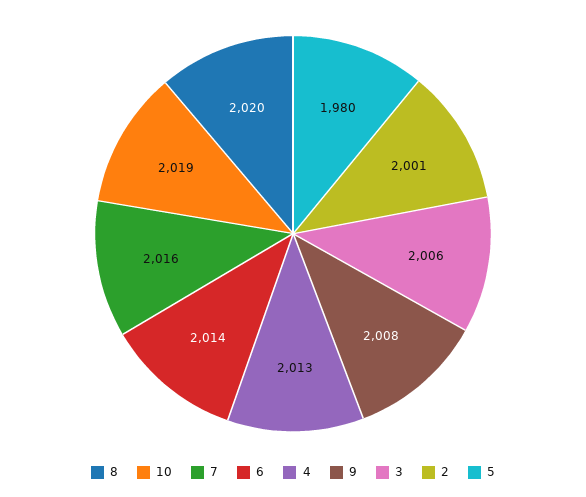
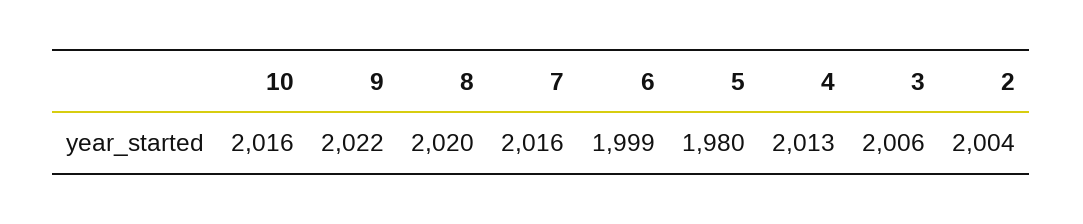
  {
    "8": 2020,
-   "10": 2019,
+   "10": 2016,
    "7": 2016,
-   "6": 2014,
+   "6": 1999,
    "4": 2013,
-   "9": 2008,
+   "9": 2022,
    "3": 2006,
-   "2": 2001,
+   "2": 2004,
    "5": 1980
  }

